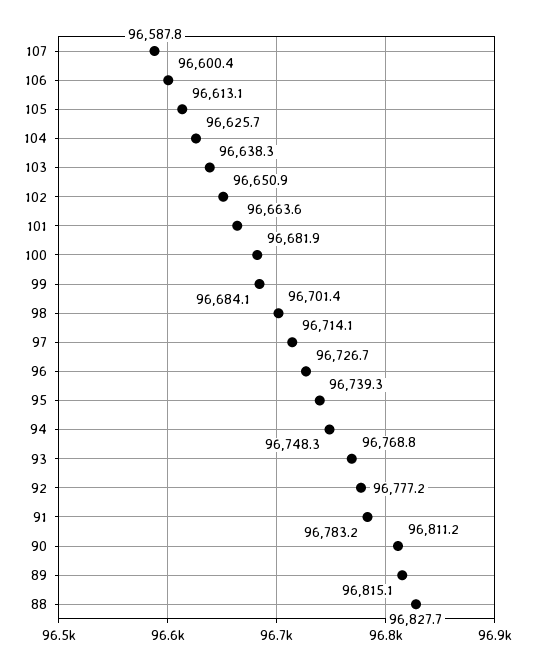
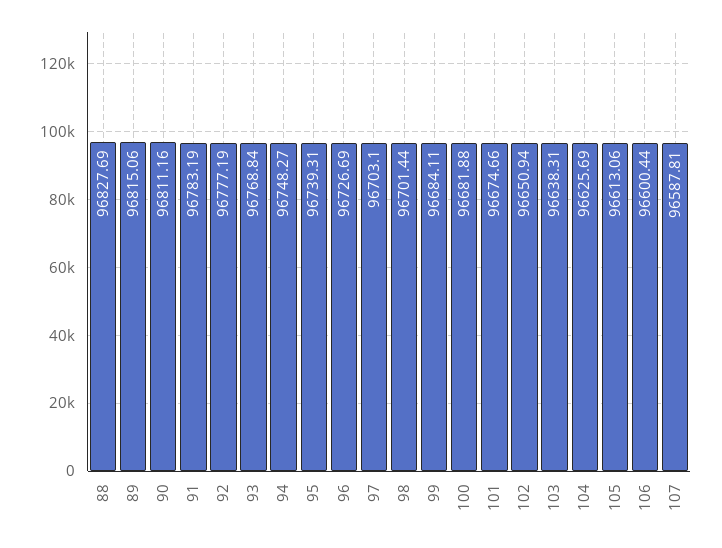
  {
    "107": 96587.81,
    "106": 96600.44,
    "105": 96613.06,
    "104": 96625.69,
    "103": 96638.31,
    "102": 96650.94,
-   "101": 96663.6,
+   "101": 96674.66,
    "100": 96681.88,
    "99": 96684.11,
    "98": 96701.44,
-   "97": 96714.1,
+   "97": 96703.1,
    "96": 96726.69,
    "95": 96739.31,
    "94": 96748.27,
    "93": 96768.84,
    "92": 96777.19,
    "91": 96783.19,
    "90": 96811.16,
    "89": 96815.06,
    "88": 96827.69
  }

